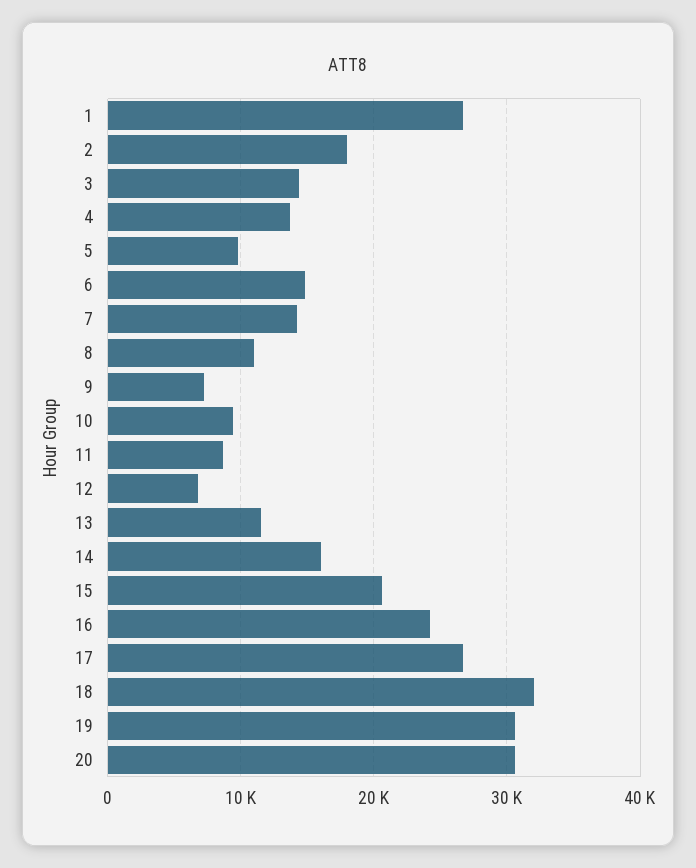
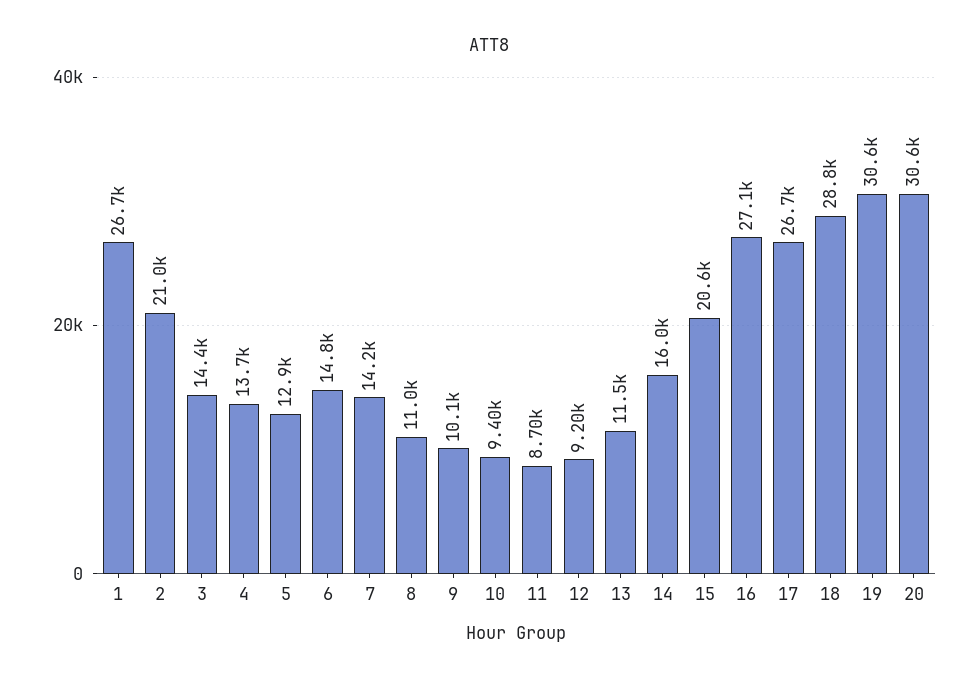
  {
    "1": 26700,
-   "2": 18000,
+   "2": 21000,
    "3": 14400,
    "4": 13700,
-   "5": 10000,
+   "5": 12900,
    "6": 14800,
    "7": 14200,
    "8": 11000,
-   "9": 7000,
+   "9": 10100,
    "10": 9400,
    "11": 8700,
-   "12": 7000,
+   "12": 9200,
    "13": 11500,
    "14": 16000,
    "15": 20600,
-   "16": 24000,
+   "16": 27100,
    "17": 26700,
-   "18": 32000,
+   "18": 28800,
    "19": 30600,
    "20": 30600
  }

